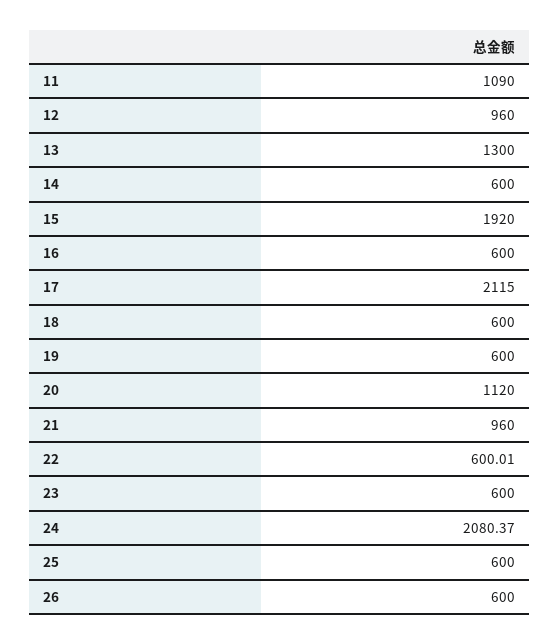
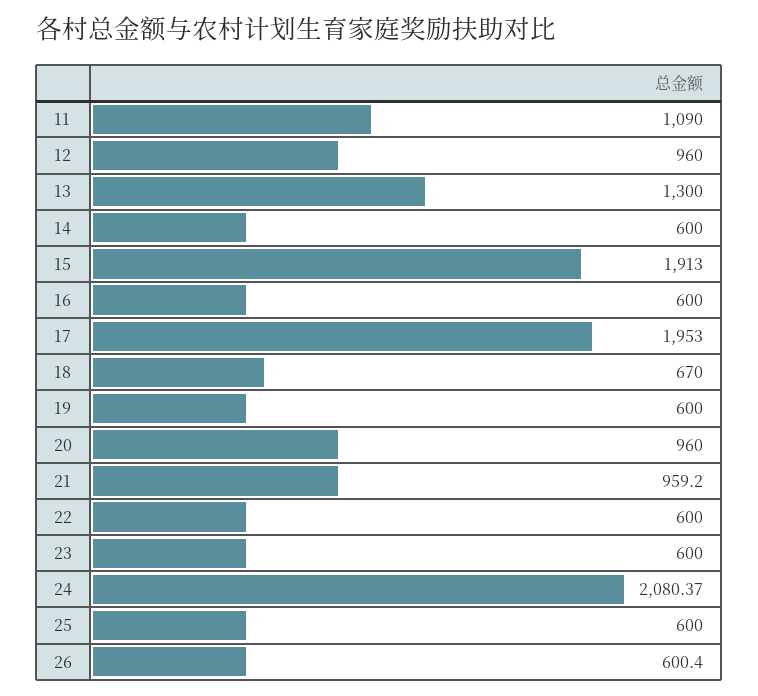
  {
    "11": 1090,
    "12": 960,
    "13": 1300,
    "14": 600,
-   "15": 1920,
+   "15": 1913,
    "16": 600,
-   "17": 2115,
+   "17": 1953,
-   "18": 600,
+   "18": 670,
    "19": 600,
-   "20": 1120,
+   "20": 960,
-   "21": 960,
+   "21": 959.2,
-   "22": 600.01,
+   "22": 600,
    "23": 600,
    "24": 2080.37,
    "25": 600,
-   "26": 600
+   "26": 600.4
  }

